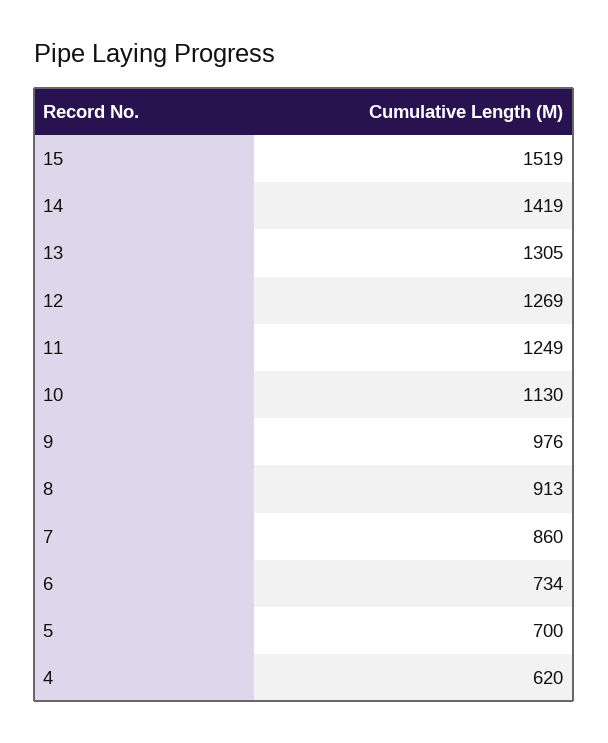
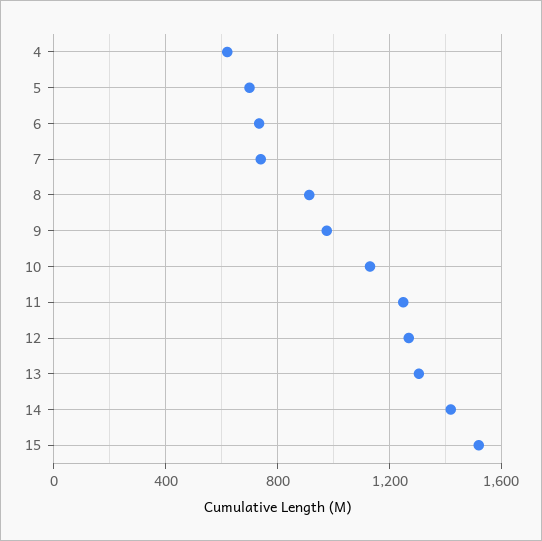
  {
    "15": 1519,
    "14": 1419,
    "13": 1305,
    "12": 1269,
    "11": 1249,
    "10": 1130,
    "9": 976,
    "8": 913,
-   "7": 860,
+   "7": 750,
    "6": 734,
    "5": 700,
    "4": 620
  }

